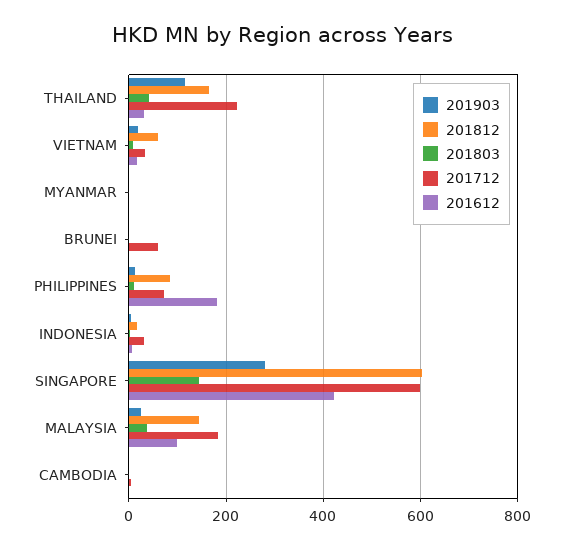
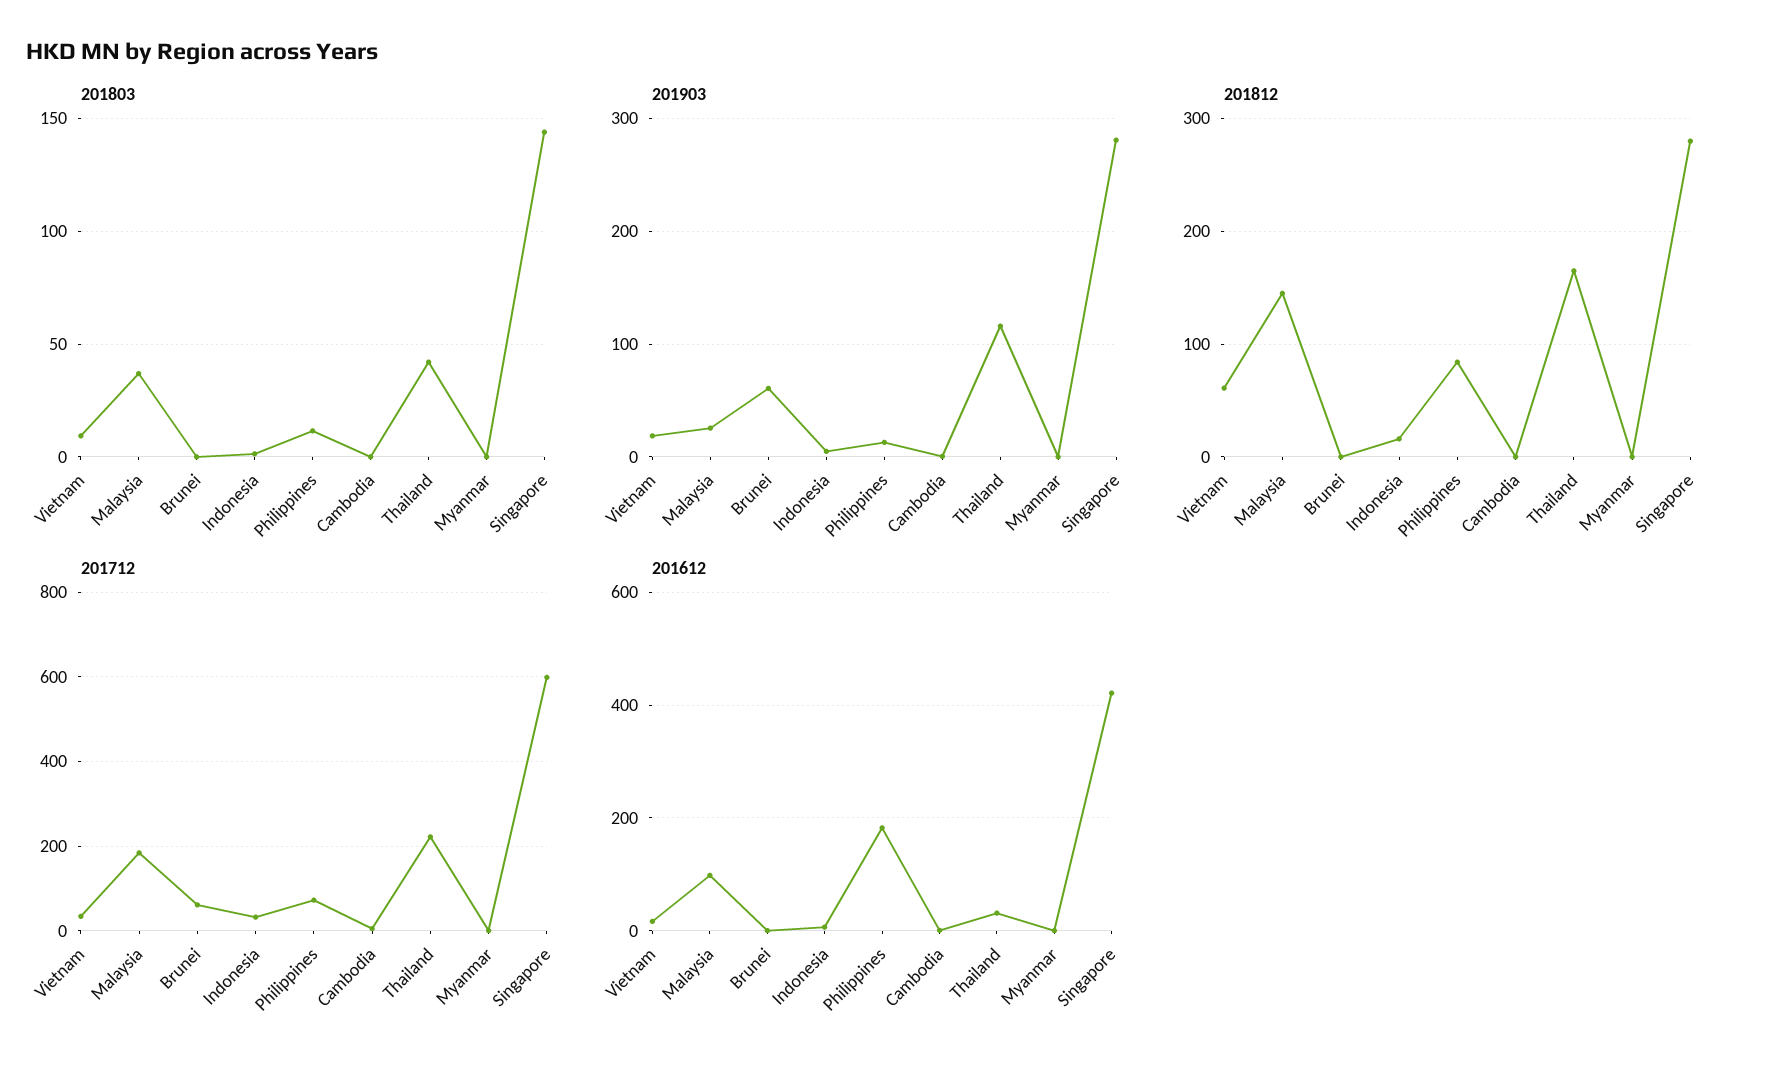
  {
    "201903": {
      "THAILAND": 120,
      "VIETNAM": 20,
      "MYANMAR": 0,
-     "BRUNEI": 0,
+     "BRUNEI": 60,
      "PHILIPPINES": 10,
      "INDONESIA": 0,
      "SINGAPORE": 280,
      "MALAYSIA": 30,
      "CAMBODIA": 0
    },
    "201812": {
      "THAILAND": 170,
      "VIETNAM": 60,
      "MYANMAR": 0,
      "BRUNEI": 0,
      "PHILIPPINES": 80,
      "INDONESIA": 20,
-     "SINGAPORE": 600,
+     "SINGAPORE": 280,
      "MALAYSIA": 150,
      "CAMBODIA": 0
    },
    "201803": {
      "THAILAND": 40,
      "VIETNAM": 10,
      "MYANMAR": 0,
      "BRUNEI": 0,
      "PHILIPPINES": 10,
      "INDONESIA": 0,
      "SINGAPORE": 145,
      "MALAYSIA": 35,
      "CAMBODIA": 0
    },
    "201712": {
      "THAILAND": 220,
      "VIETNAM": 40,
      "MYANMAR": 0,
      "BRUNEI": 60,
      "PHILIPPINES": 80,
      "INDONESIA": 40,
      "SINGAPORE": 600,
      "MALAYSIA": 180,
      "CAMBODIA": 0
    },
    "201612": {
      "THAILAND": 40,
      "VIETNAM": 20,
      "MYANMAR": 0,
      "BRUNEI": 0,
      "PHILIPPINES": 180,
      "INDONESIA": 0,
      "SINGAPORE": 420,
      "MALAYSIA": 100,
      "CAMBODIA": 0
    }
  }

